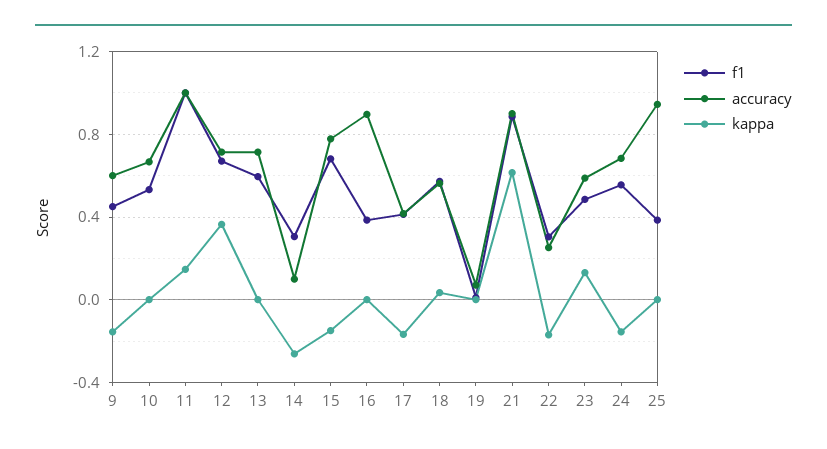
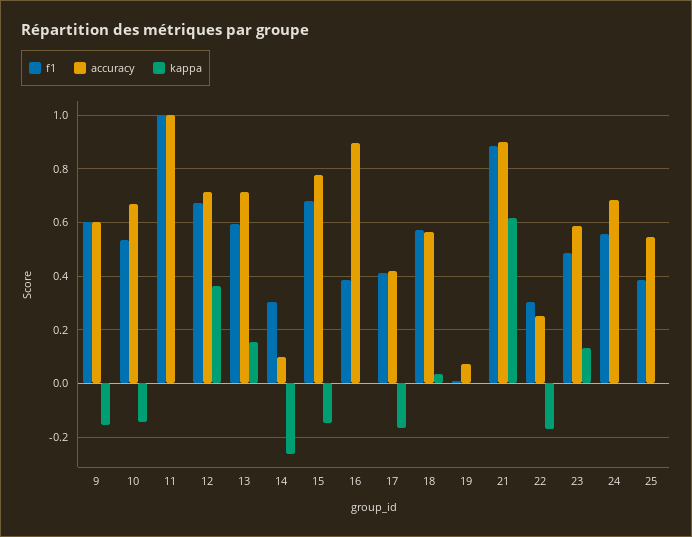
  {
    "f1": {
-     "9": 0.45,
+     "9": 0.6,
      "10": 0.525,
      "11": 1,
      "12": 0.675,
      "13": 0.6,
      "14": 0.3,
      "15": 0.675,
      "16": 0.375,
      "17": 0.425,
      "18": 0.575,
      "19": 0,
      "21": 0.875,
      "22": 0.3,
      "23": 0.475,
      "24": 0.55,
      "25": 0.375
    },
    "accuracy": {
      "9": 0.6,
      "10": 0.675,
      "11": 1,
      "12": 0.725,
      "13": 0.725,
      "14": 0.1,
      "15": 0.775,
      "16": 0.9,
      "17": 0.425,
      "18": 0.575,
      "19": 0.075,
      "21": 0.9,
      "22": 0.25,
      "23": 0.6,
      "24": 0.675,
-     "25": 0.95
+     "25": 0.55
    },
    "kappa": {
      "9": -0.15,
-     "10": 0,
+     "10": -0.15,
-     "11": 0.15,
+     "11": 0,
      "12": 0.375,
-     "13": 0,
+     "13": 0.15,
      "14": -0.25,
      "15": -0.15,
      "16": 0,
      "17": -0.175,
      "18": 0.025,
      "19": 0,
      "21": 0.625,
      "22": -0.175,
      "23": 0.125,
-     "24": -0.15,
+     "24": 0,
      "25": 0
    }
  }

